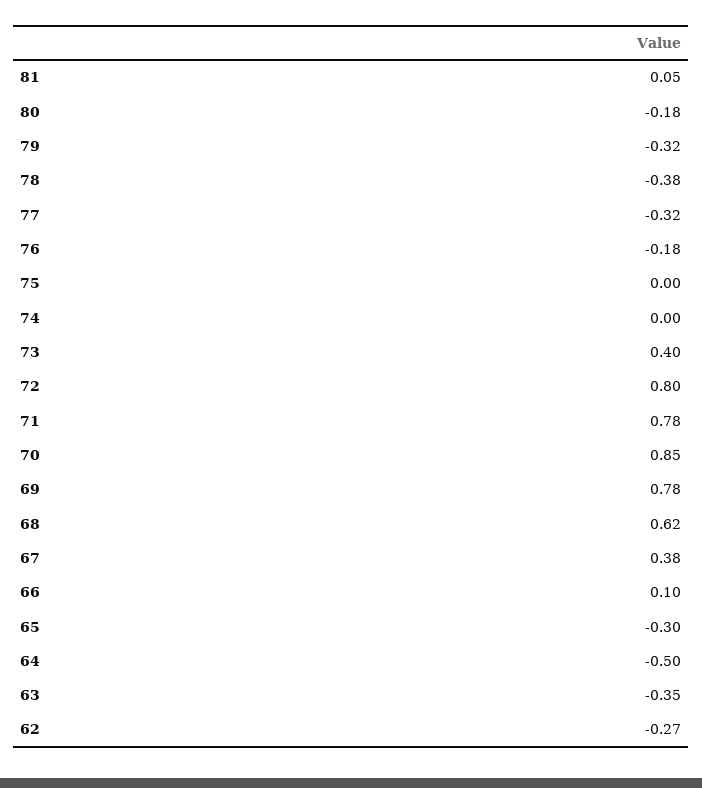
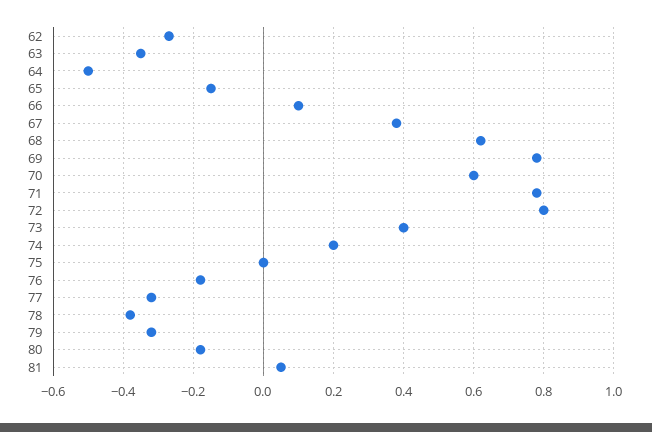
  {
    "81": 0.05,
    "80": -0.18,
    "79": -0.32,
    "78": -0.38,
    "77": -0.32,
    "76": -0.18,
    "75": 0,
-   "74": 0,
+   "74": 0.2,
    "73": 0.4,
    "72": 0.8,
    "71": 0.78,
-   "70": 0.85,
+   "70": 0.6,
    "69": 0.78,
    "68": 0.62,
    "67": 0.38,
    "66": 0.1,
-   "65": -0.3,
+   "65": -0.15,
    "64": -0.5,
    "63": -0.35,
    "62": -0.27
  }

